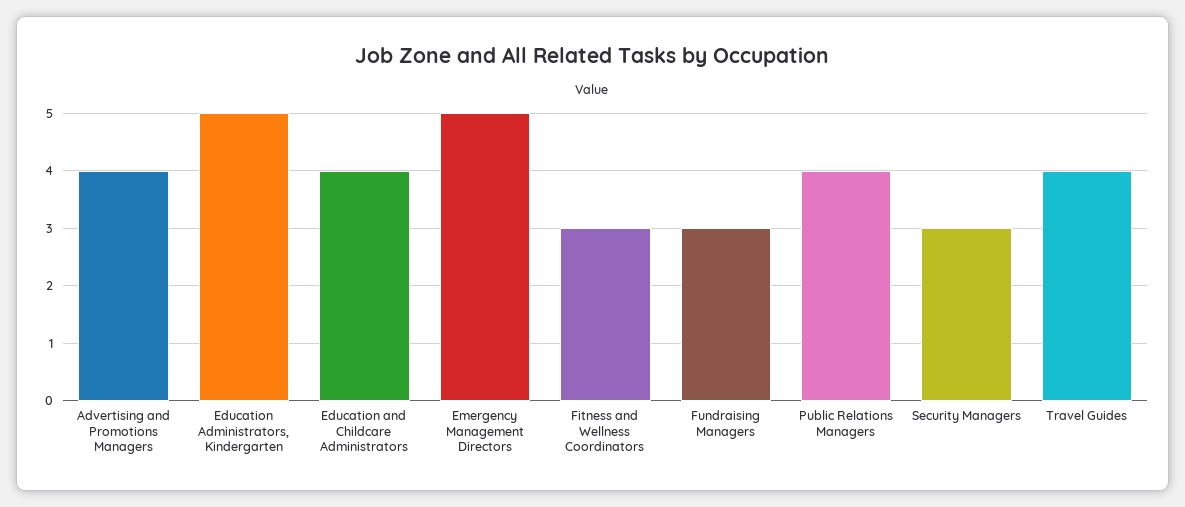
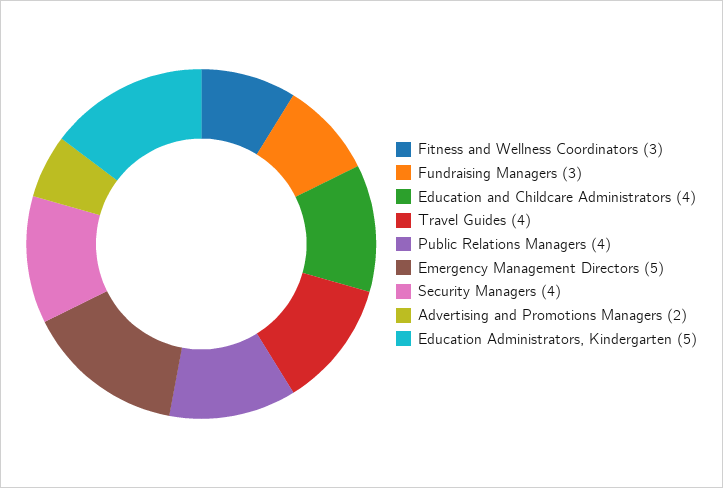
  {
-   "Advertising and Promotions Managers": 4,
+   "Advertising and Promotions Managers": 2,
    "Education Administrators, Kindergarten": 5,
    "Education and Childcare Administrators": 4,
    "Emergency Management Directors": 5,
    "Fitness and Wellness Coordinators": 3,
    "Fundraising Managers": 3,
    "Public Relations Managers": 4,
-   "Security Managers": 3,
+   "Security Managers": 4,
    "Travel Guides": 4
  }

